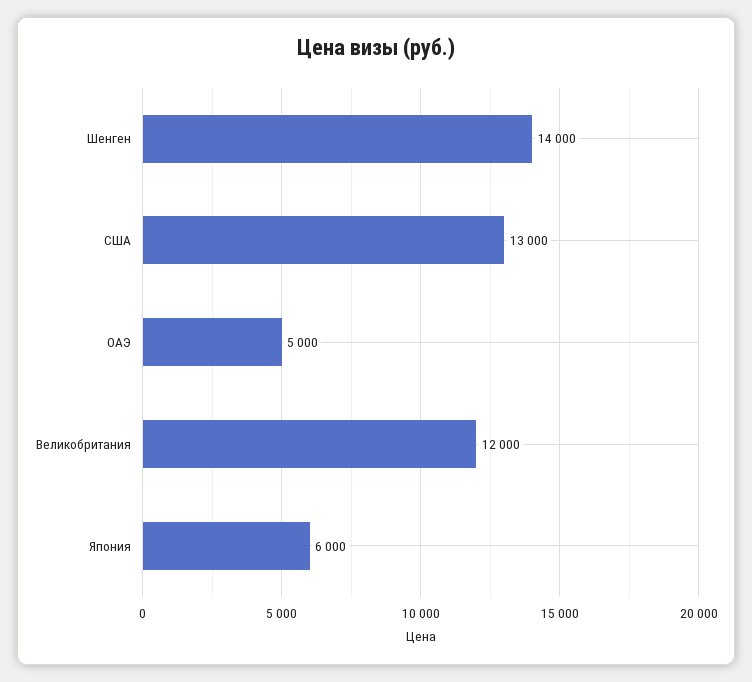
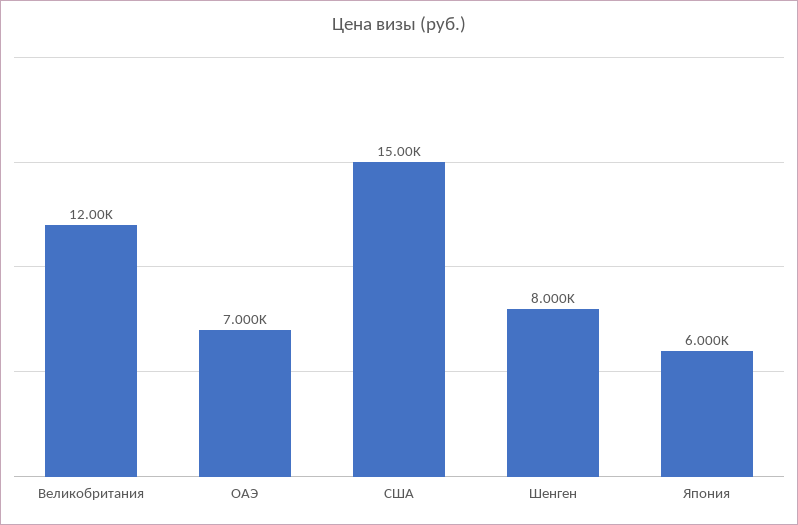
  {
-   "Шенген": 14000,
+   "Шенген": 8000,
-   "США": 13000,
+   "США": 15000,
-   "ОАЭ": 5000,
+   "ОАЭ": 7000,
    "Великобритания": 12000,
    "Япония": 6000
  }

